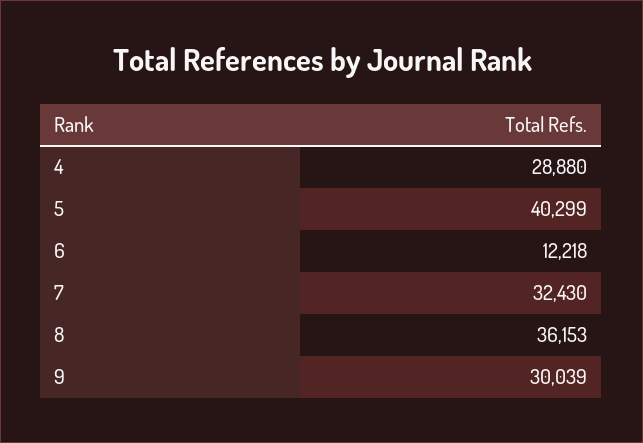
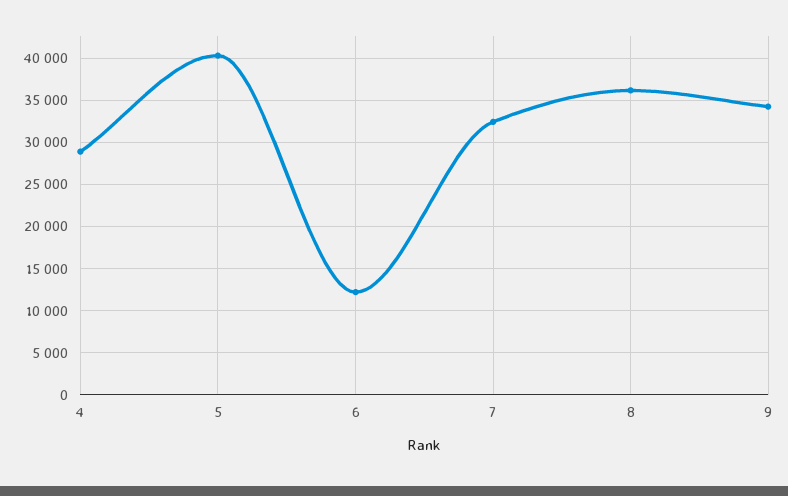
  {
    "4": 28880,
    "5": 40299,
    "6": 12218,
    "7": 32430,
    "8": 36153,
-   "9": 30039
+   "9": 34000
  }

